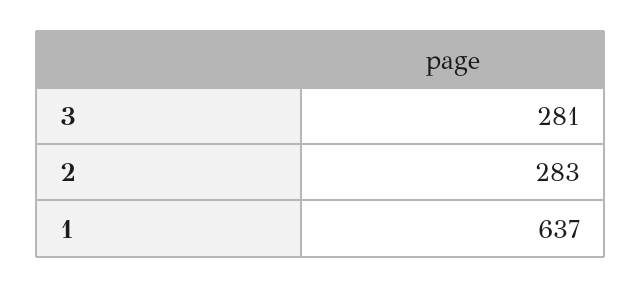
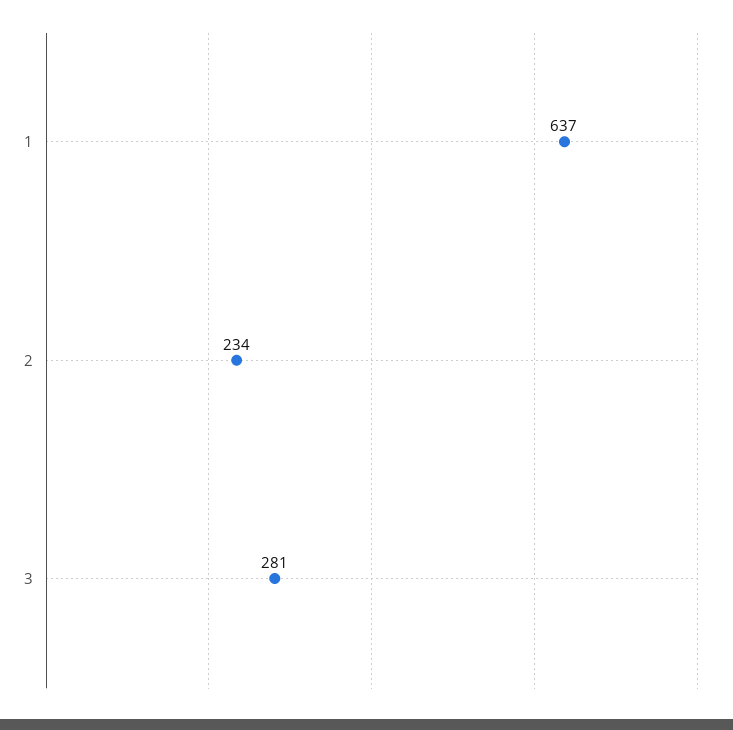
  {
    "3": 281,
-   "2": 283,
+   "2": 234,
    "1": 637
  }

